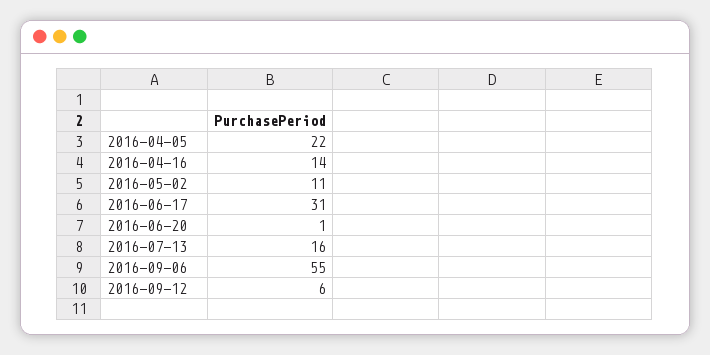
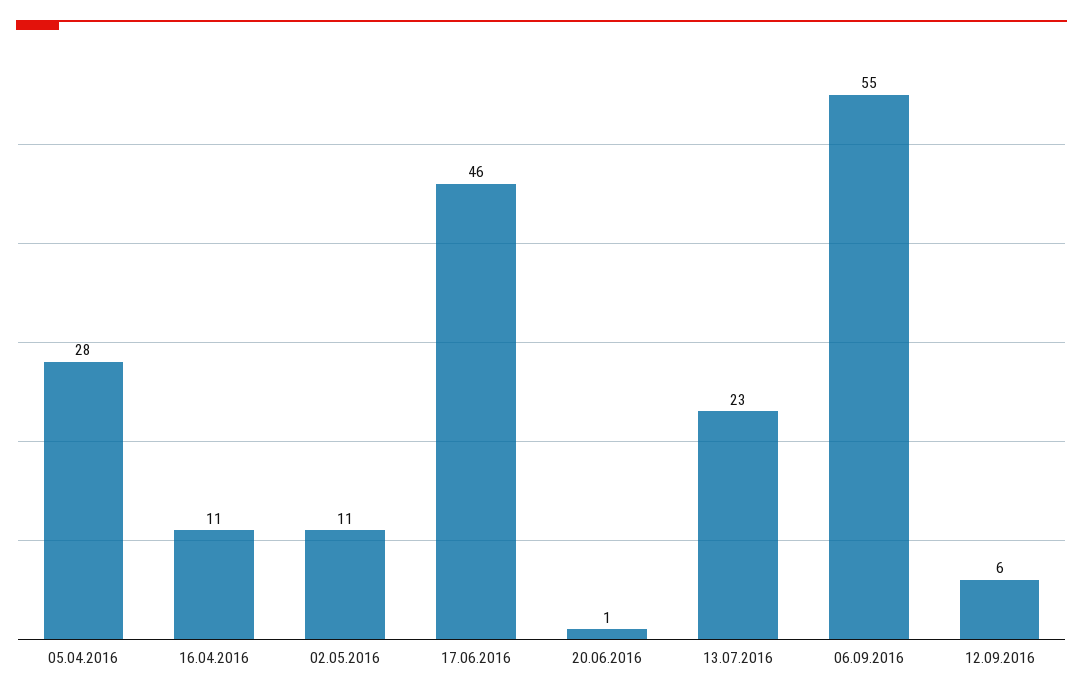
  {
-   "2016-04-05": 22,
+   "2016-04-05": 28,
-   "2016-04-16": 14,
+   "2016-04-16": 11,
    "2016-05-02": 11,
-   "2016-06-17": 31,
+   "2016-06-17": 46,
    "2016-06-20": 1,
-   "2016-07-13": 16,
+   "2016-07-13": 23,
    "2016-09-06": 55,
    "2016-09-12": 6
  }

